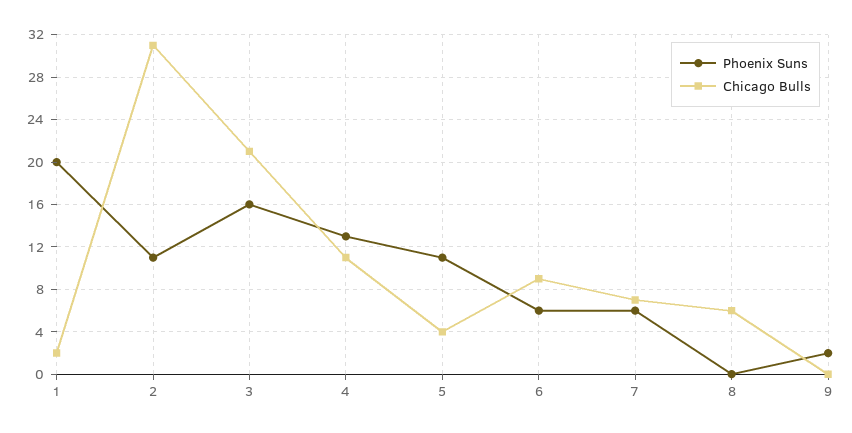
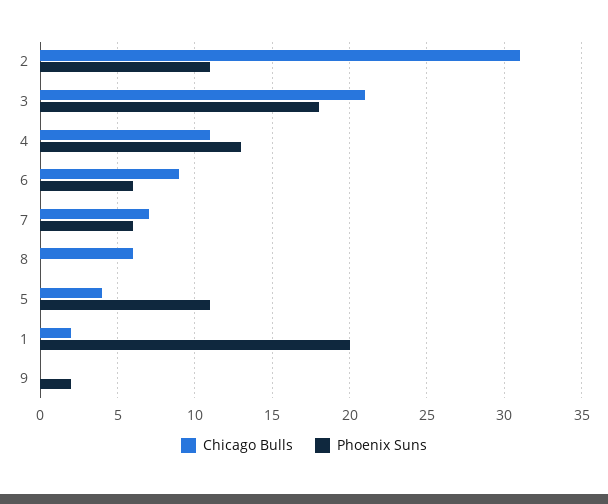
  {
    "Phoenix Suns": {
      "1": 20,
      "2": 11,
-     "3": 16,
+     "3": 18,
      "4": 13,
      "5": 11,
      "6": 6,
      "7": 6,
      "8": 0,
      "9": 2
    },
    "Chicago Bulls": {
      "1": 2,
      "2": 31,
      "3": 21,
      "4": 11,
      "5": 4,
      "6": 9,
      "7": 7,
      "8": 6,
      "9": 0
    }
  }

